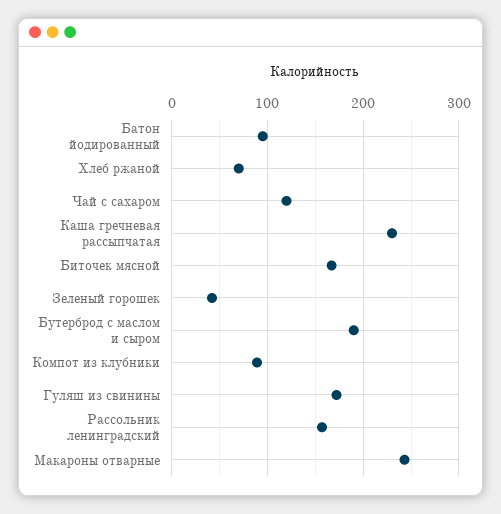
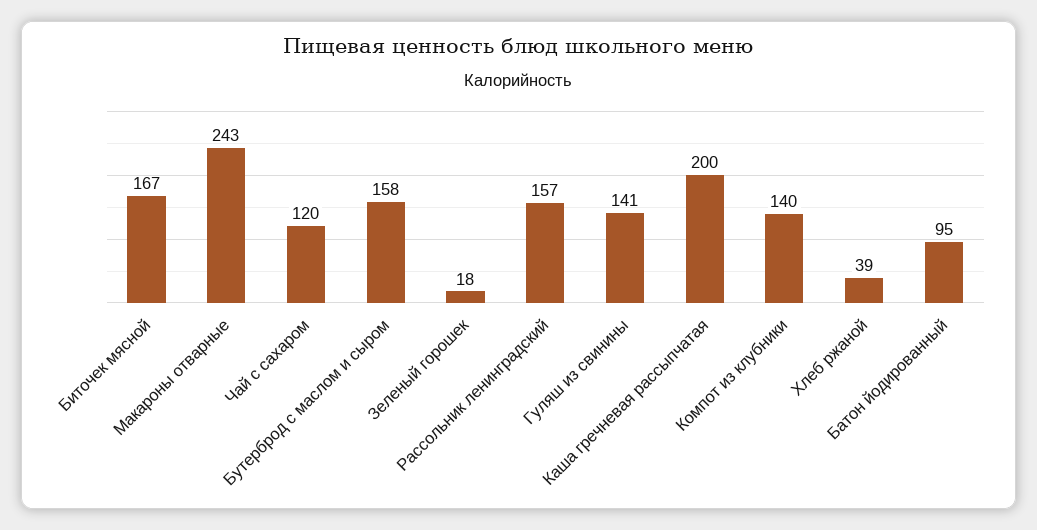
  {
    "Батон йодированный": 95,
-   "Хлеб ржаной": 70,
+   "Хлеб ржаной": 39,
    "Чай с сахаром": 120,
-   "Каша гречневая рассыпчатая": 230,
+   "Каша гречневая рассыпчатая": 200,
    "Биточек мясной": 167,
-   "Зеленый горошек": 40,
+   "Зеленый горошек": 18,
-   "Бутерброд с маслом и сыром": 190,
+   "Бутерброд с маслом и сыром": 158,
-   "Компот из клубники": 90,
+   "Компот из клубники": 140,
-   "Гуляш из свинины": 170,
+   "Гуляш из свинины": 141,
    "Рассольник ленинградский": 157,
    "Макароны отварные": 243
  }

